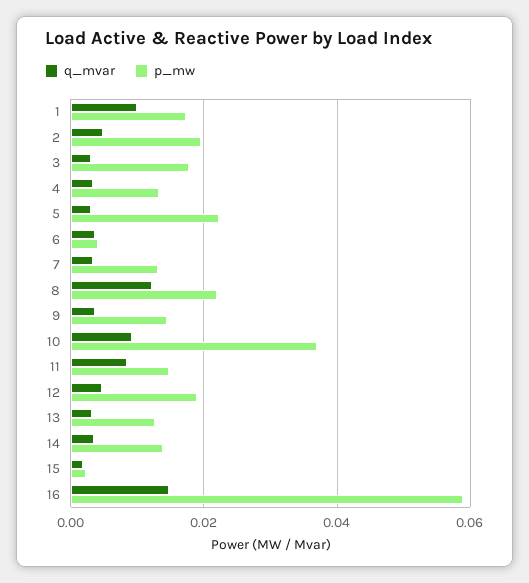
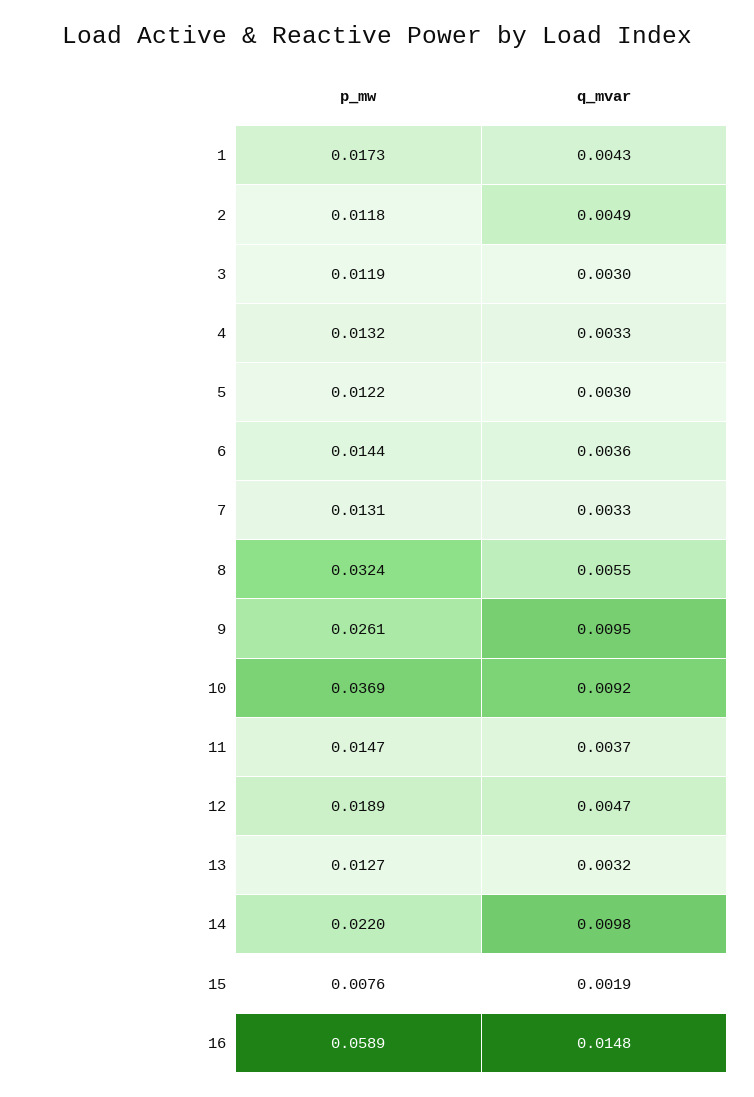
  {
    "q_mvar": {
-     "1": 0.01,
+     "1": 0.0043,
      "2": 0.0049,
      "3": 0.003,
      "4": 0.0033,
      "5": 0.003,
      "6": 0.0036,
      "7": 0.0033,
-     "8": 0.012,
+     "8": 0.0055,
-     "9": 0.004,
+     "9": 0.0095,
      "10": 0.0092,
-     "11": 0.008,
+     "11": 0.0037,
      "12": 0.0047,
      "13": 0.0032,
-     "14": 0.004,
+     "14": 0.0098,
      "15": 0.0019,
      "16": 0.0148
    },
    "p_mw": {
      "1": 0.0173,
-     "2": 0.02,
+     "2": 0.0118,
-     "3": 0.018,
+     "3": 0.0119,
      "4": 0.0132,
-     "5": 0.022,
+     "5": 0.0122,
-     "6": 0.004,
+     "6": 0.0144,
      "7": 0.0131,
-     "8": 0.022,
+     "8": 0.0324,
-     "9": 0.014,
+     "9": 0.0261,
      "10": 0.0369,
      "11": 0.0147,
      "12": 0.0189,
      "13": 0.0127,
-     "14": 0.014,
+     "14": 0.022,
-     "15": 0.002,
+     "15": 0.0076,
      "16": 0.0589
    }
  }

